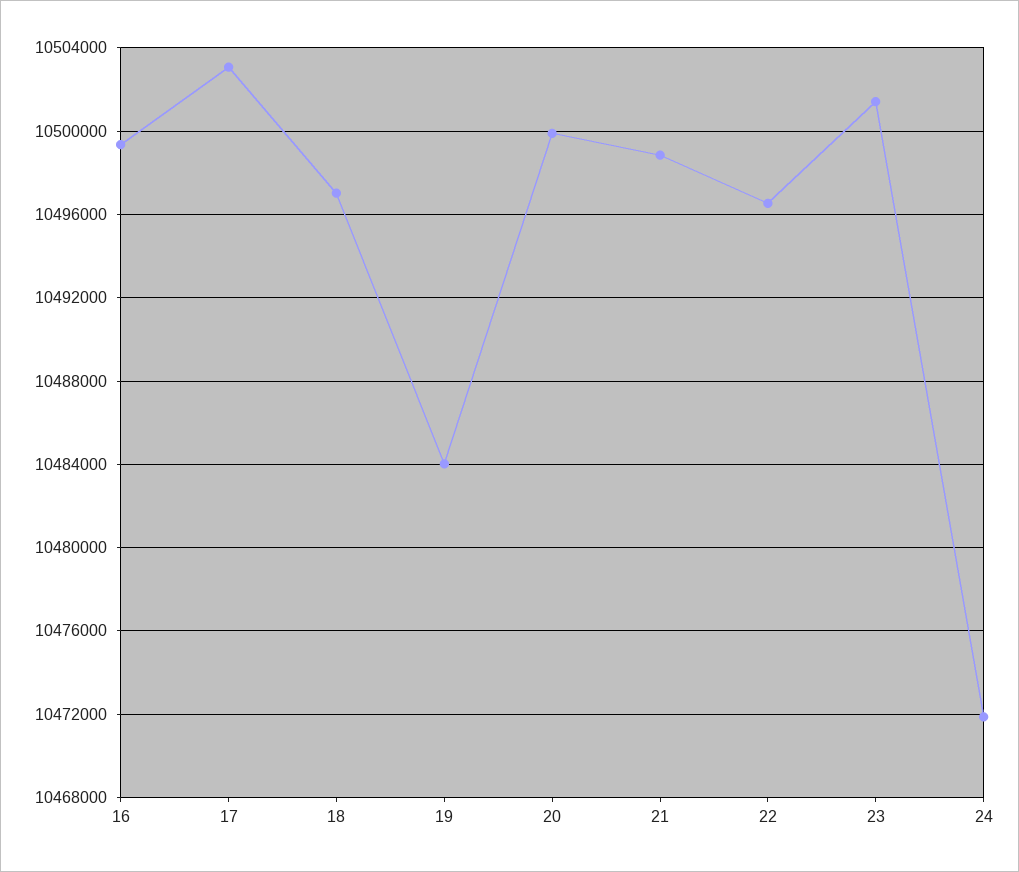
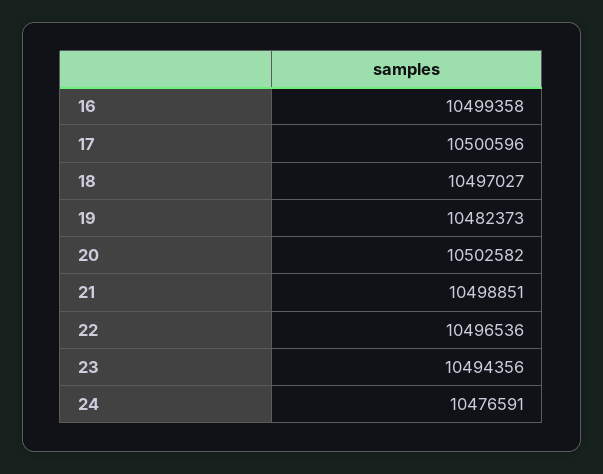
  {
    "16": 10499358,
-   "17": 10503000,
+   "17": 10500596,
    "18": 10497027,
-   "19": 10484000,
+   "19": 10482373,
-   "20": 10500000,
+   "20": 10502582,
    "21": 10498851,
    "22": 10496536,
-   "23": 10501500,
+   "23": 10494356,
-   "24": 10472000
+   "24": 10476591
  }

